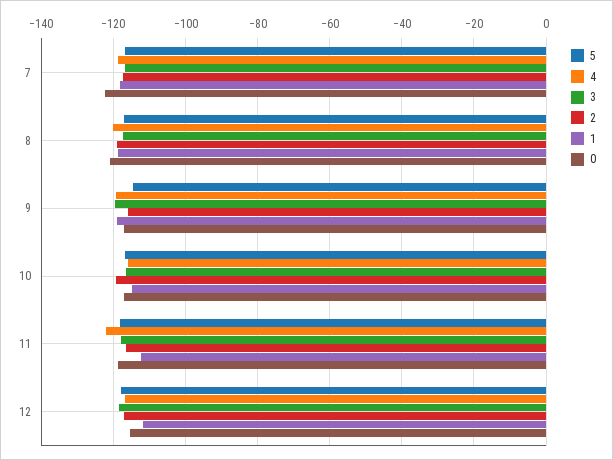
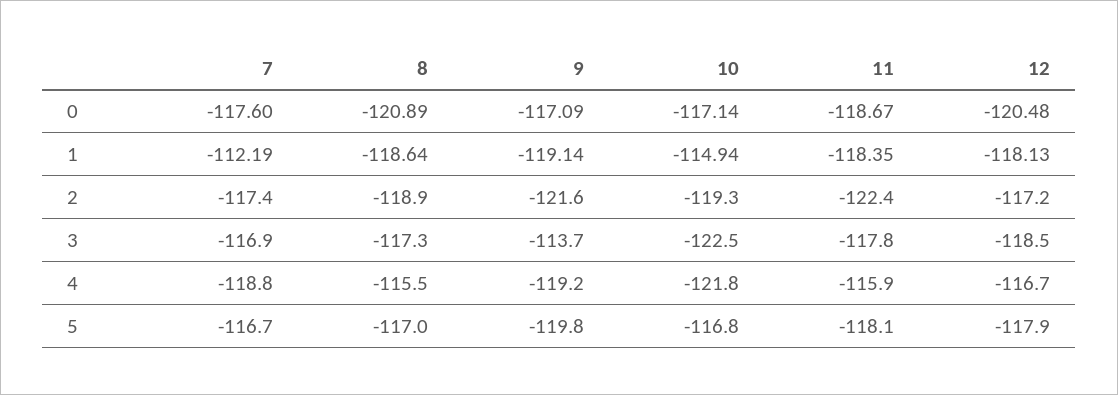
  {
    "5": {
      "7": -116.7,
      "8": -117,
-     "9": -114,
+     "9": -119.8,
      "10": -116.8,
      "11": -118.1,
      "12": -117.9
    },
    "4": {
      "7": -118.8,
-     "8": -120,
+     "8": -115.5,
      "9": -119.2,
-     "10": -116,
+     "10": -121.8,
-     "11": -122,
+     "11": -115.9,
      "12": -116.7
    },
    "3": {
      "7": -116.9,
      "8": -117.3,
-     "9": -120,
+     "9": -113.7,
-     "10": -116,
+     "10": -122.5,
      "11": -117.8,
      "12": -118.5
    },
    "2": {
      "7": -117.4,
      "8": -118.9,
-     "9": -116,
+     "9": -121.6,
      "10": -119.3,
-     "11": -116,
+     "11": -122.4,
      "12": -117.2
    },
    "1": {
-     "7": -118,
+     "7": -112.19,
      "8": -118.64,
      "9": -119.14,
      "10": -114.94,
-     "11": -112,
+     "11": -118.35,
-     "12": -112
+     "12": -118.13
    },
    "0": {
-     "7": -122,
+     "7": -117.6,
      "8": -120.89,
      "9": -117.09,
      "10": -117.14,
      "11": -118.67,
-     "12": -116
+     "12": -120.48
    }
  }

